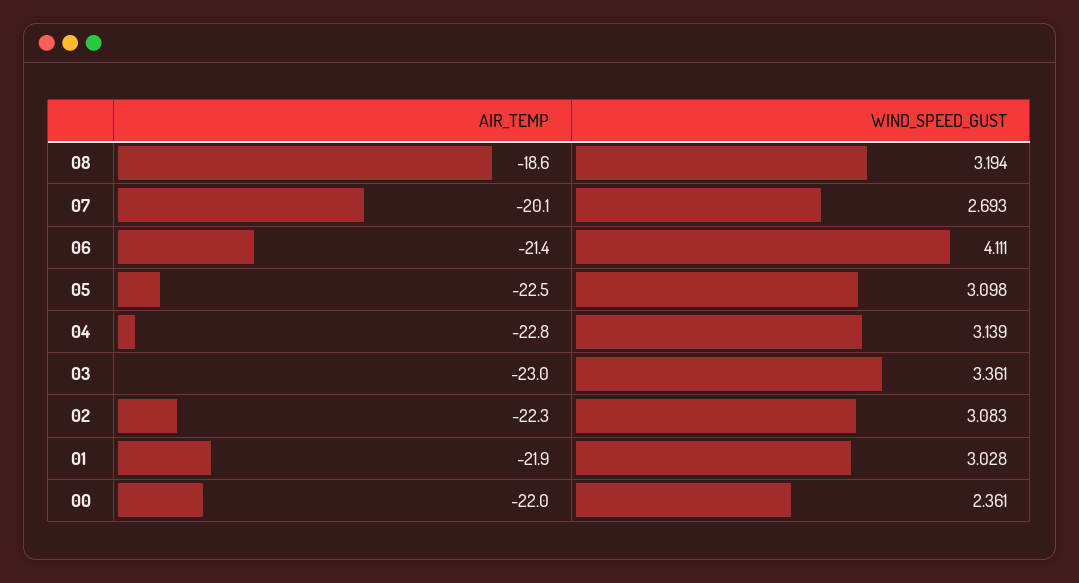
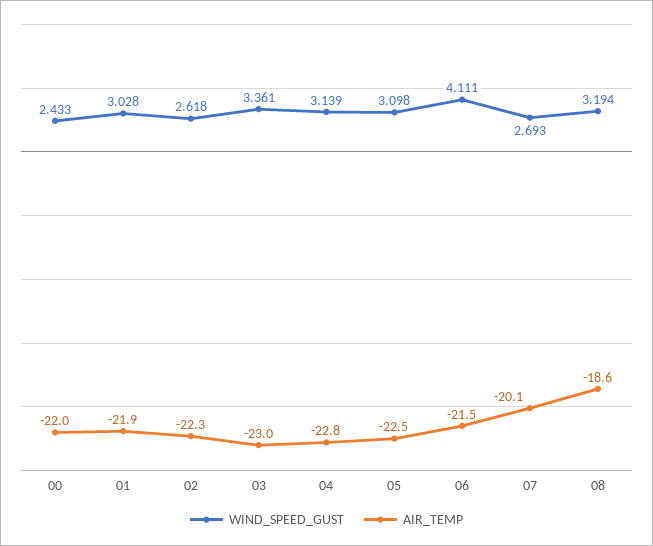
  {
    "AIR_TEMP": {
      "08": -18.6,
      "07": -20.1,
-     "06": -21.4,
+     "06": -21.5,
      "05": -22.5,
      "04": -22.8,
      "03": -23,
      "02": -22.3,
      "01": -21.9,
      "00": -22
    },
    "WIND_SPEED_GUST": {
      "08": 3.194,
      "07": 2.693,
      "06": 4.111,
      "05": 3.098,
      "04": 3.139,
      "03": 3.361,
-     "02": 3.083,
+     "02": 2.618,
      "01": 3.028,
-     "00": 2.361
+     "00": 2.433
    }
  }

